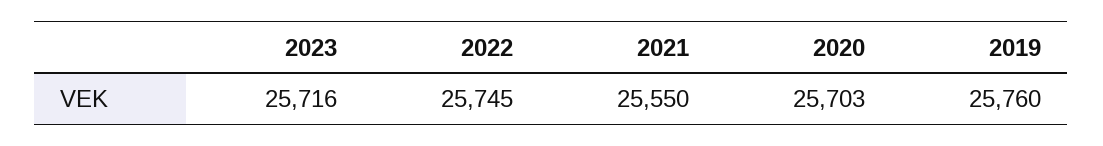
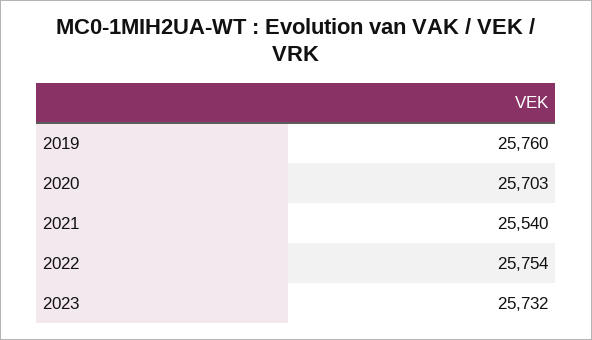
  {
-   "2023": 25716,
+   "2023": 25732,
-   "2022": 25745,
+   "2022": 25754,
-   "2021": 25550,
+   "2021": 25540,
    "2020": 25703,
    "2019": 25760
  }

